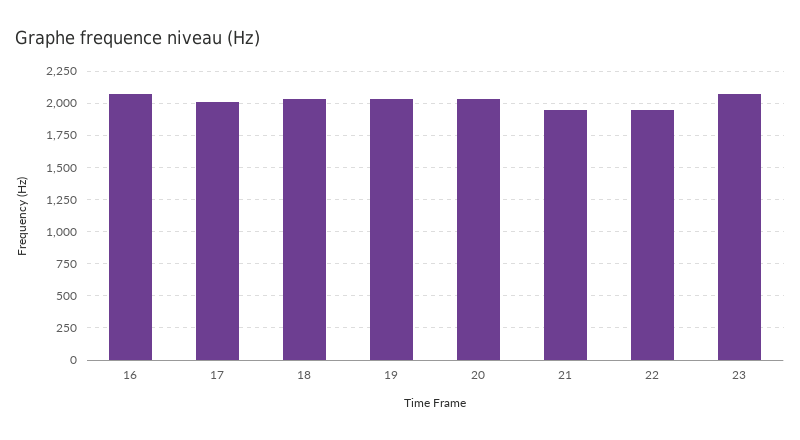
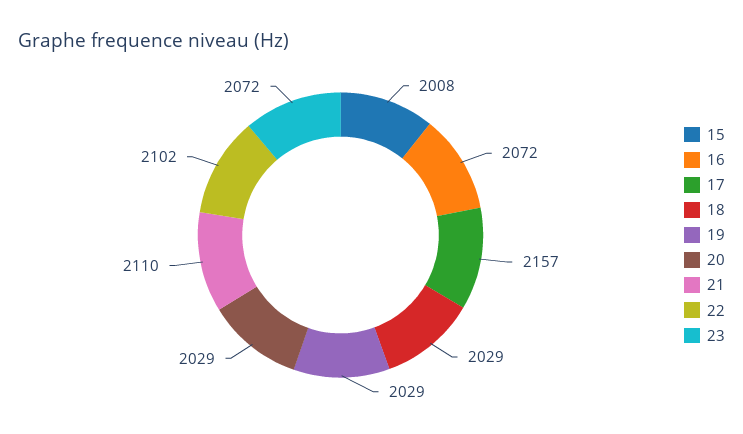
  {
    "16": 2072,
-   "17": 2000,
+   "17": 2157,
    "18": 2029,
    "19": 2029,
    "20": 2029,
-   "21": 1950,
+   "21": 2110,
-   "22": 1950,
+   "22": 2102,
-   "23": 2072
+   "23": 2072,
+   "15": 2008
  }

